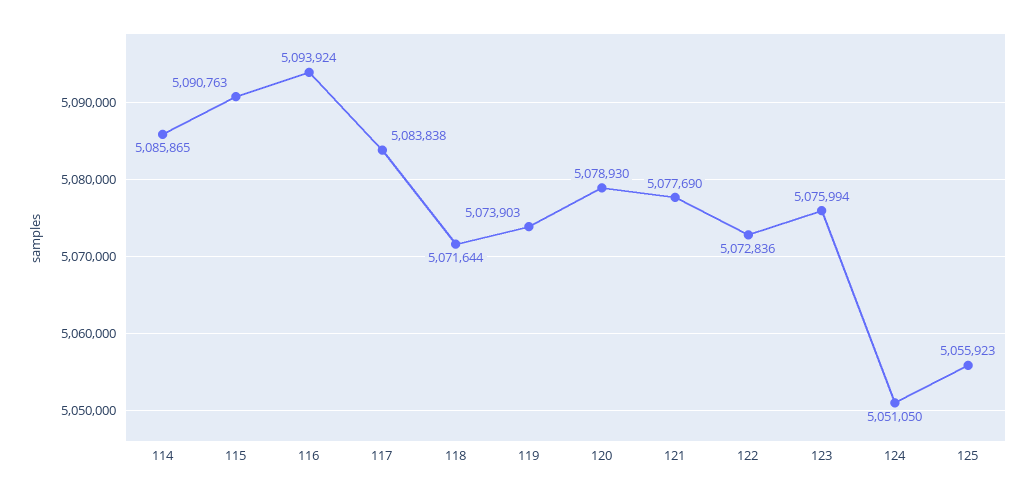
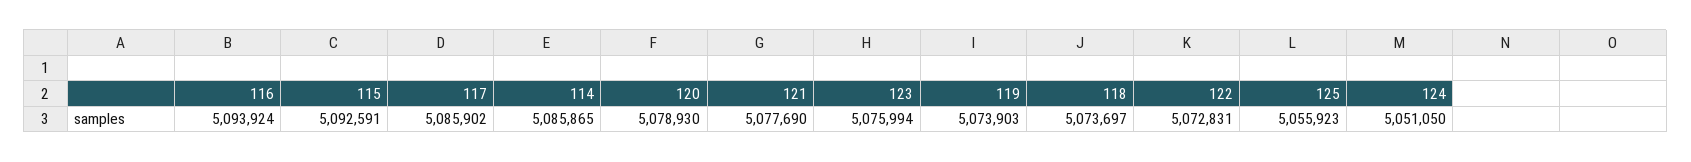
  {
    "114": 5085865,
-   "115": 5090763,
+   "115": 5092591,
    "116": 5093924,
-   "117": 5083838,
+   "117": 5085902,
-   "118": 5071644,
+   "118": 5073697,
    "119": 5073903,
    "120": 5078930,
    "121": 5077690,
-   "122": 5072836,
+   "122": 5072831,
    "123": 5075994,
    "124": 5051050,
    "125": 5055923
  }

